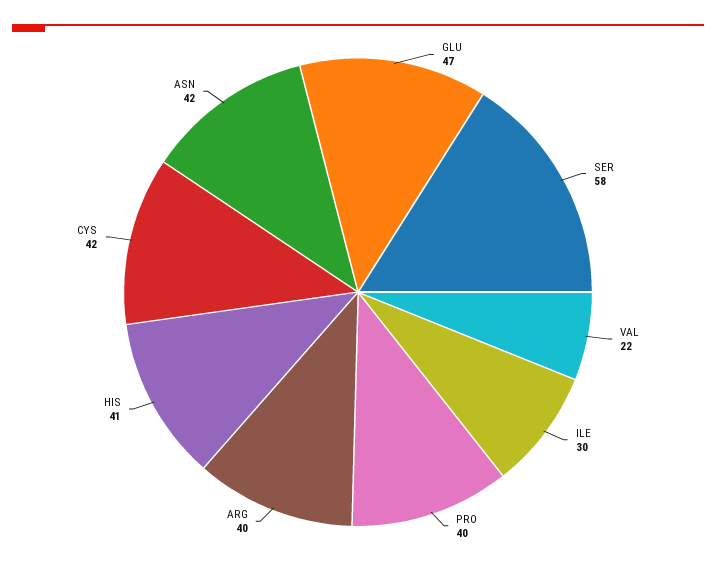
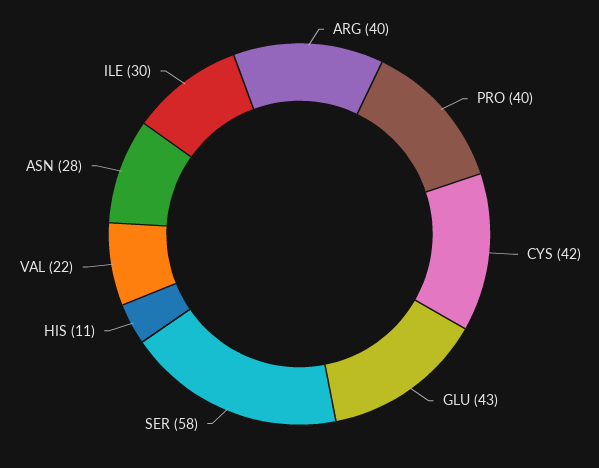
  {
-   "GLU": 47,
+   "GLU": 43,
    "SER": 58,
    "VAL": 22,
    "ILE": 30,
    "PRO": 40,
    "ARG": 40,
-   "HIS": 41,
+   "HIS": 11,
    "CYS": 42,
-   "ASN": 42
+   "ASN": 28
  }

